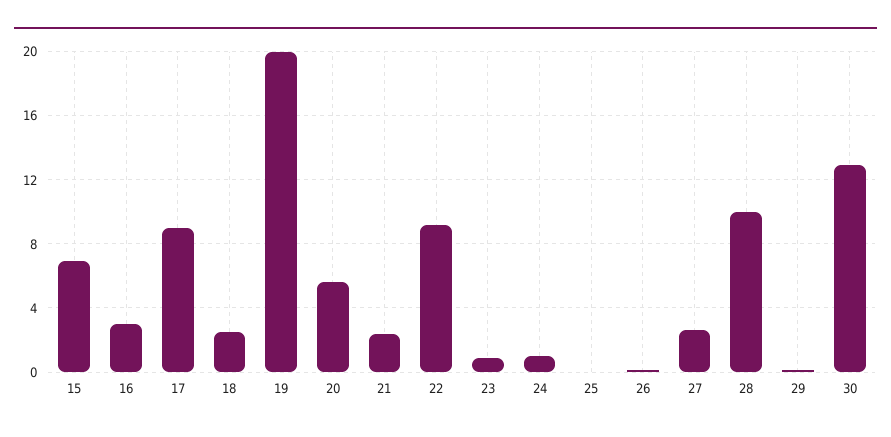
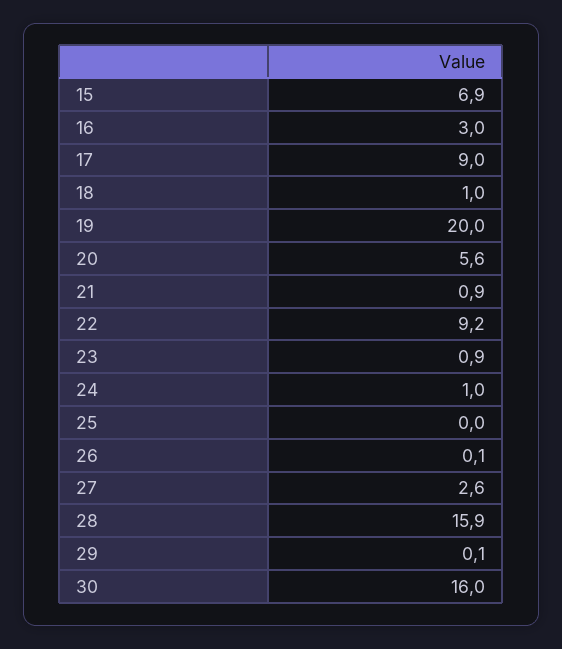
  {
    "15": 6.9,
    "16": 3,
    "17": 9,
-   "18": 2.5,
+   "18": 1,
    "19": 20,
    "20": 5.6,
-   "21": 2.5,
+   "21": 0.9,
    "22": 9.2,
    "23": 0.9,
    "24": 1,
    "25": 0,
    "26": 0.1,
    "27": 2.6,
-   "28": 10,
+   "28": 15.9,
    "29": 0.1,
-   "30": 13
+   "30": 16
  }

